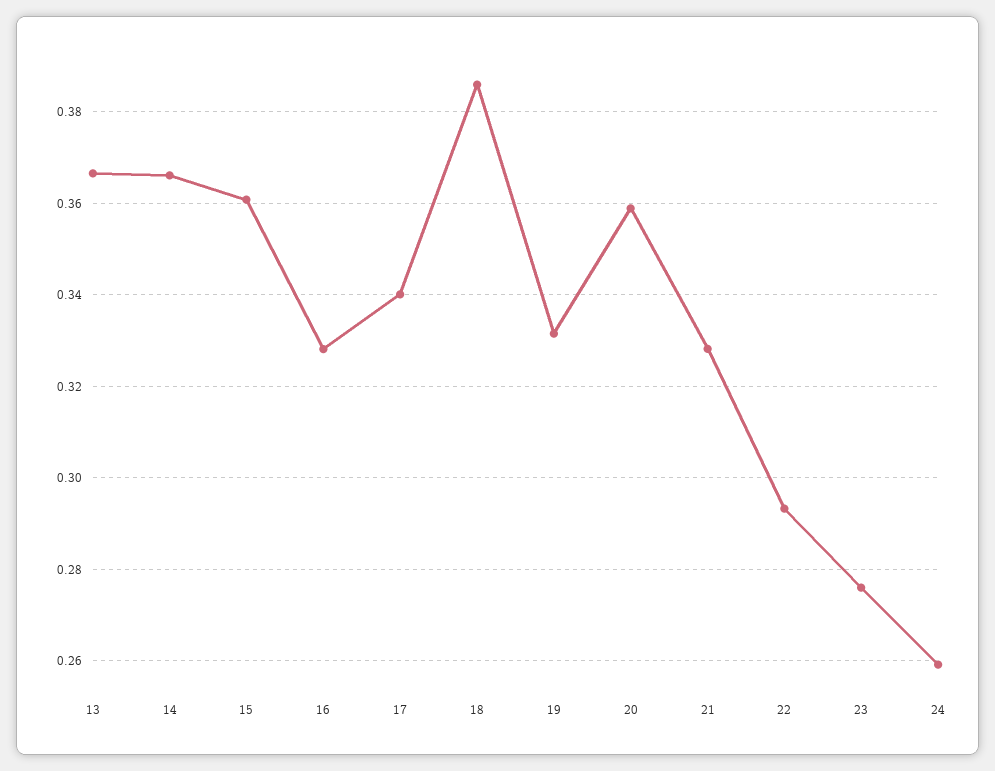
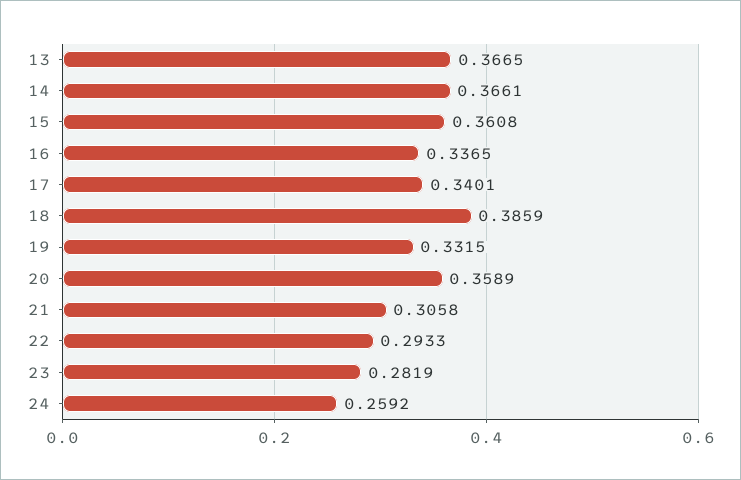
  {
    "13": 0.3665,
    "14": 0.3661,
    "15": 0.3608,
-   "16": 0.328,
+   "16": 0.3365,
    "17": 0.3401,
    "18": 0.3859,
    "19": 0.3315,
    "20": 0.3589,
-   "21": 0.328,
+   "21": 0.3058,
    "22": 0.2933,
-   "23": 0.276,
+   "23": 0.2819,
    "24": 0.2592
  }

